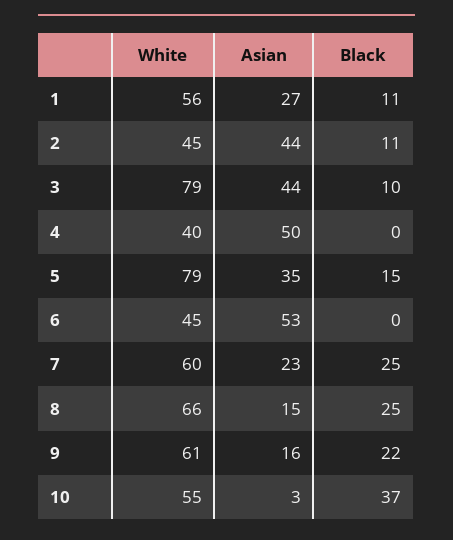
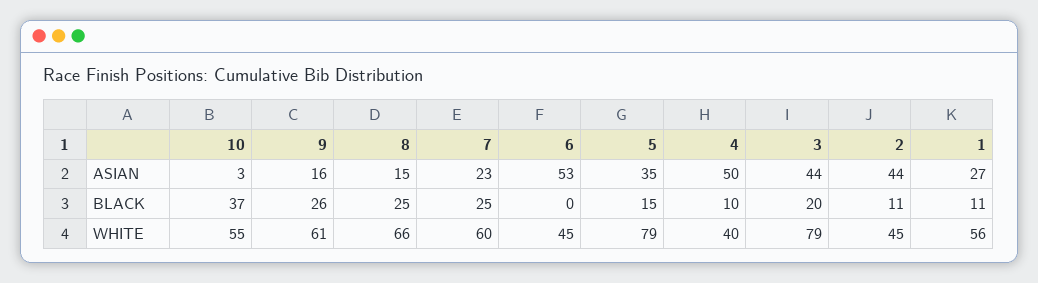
  {
    "White": {
      "1": 56,
      "2": 45,
      "3": 79,
      "4": 40,
      "5": 79,
      "6": 45,
      "7": 60,
      "8": 66,
      "9": 61,
      "10": 55
    },
    "Asian": {
      "1": 27,
      "2": 44,
      "3": 44,
      "4": 50,
      "5": 35,
      "6": 53,
      "7": 23,
      "8": 15,
      "9": 16,
      "10": 3
    },
    "Black": {
      "1": 11,
      "2": 11,
-     "3": 10,
+     "3": 20,
-     "4": 0,
+     "4": 10,
      "5": 15,
      "6": 0,
      "7": 25,
      "8": 25,
-     "9": 22,
+     "9": 26,
      "10": 37
    }
  }

